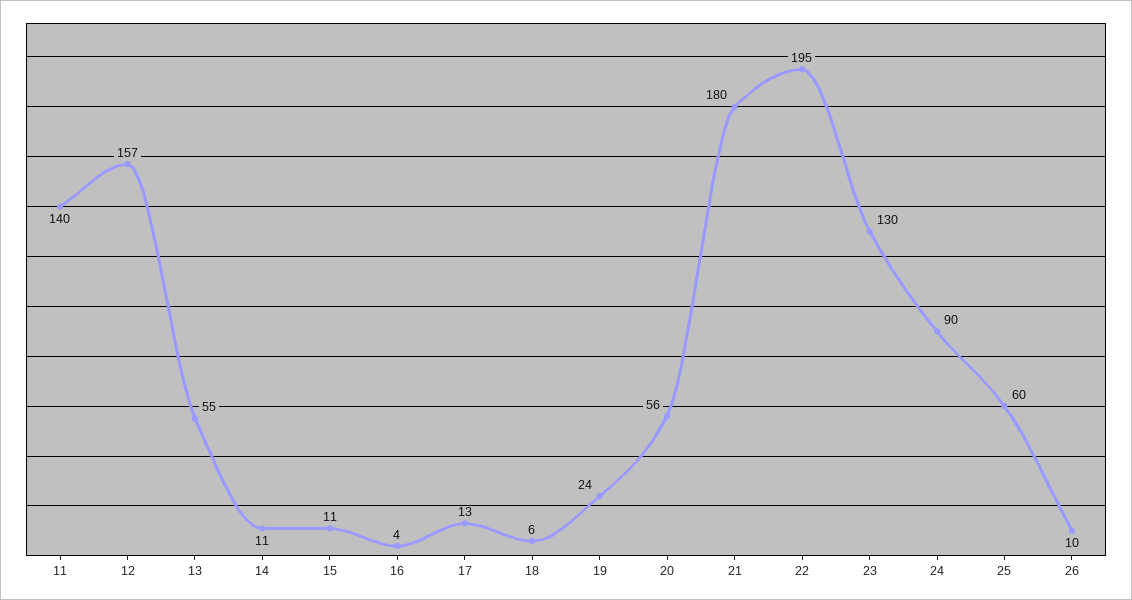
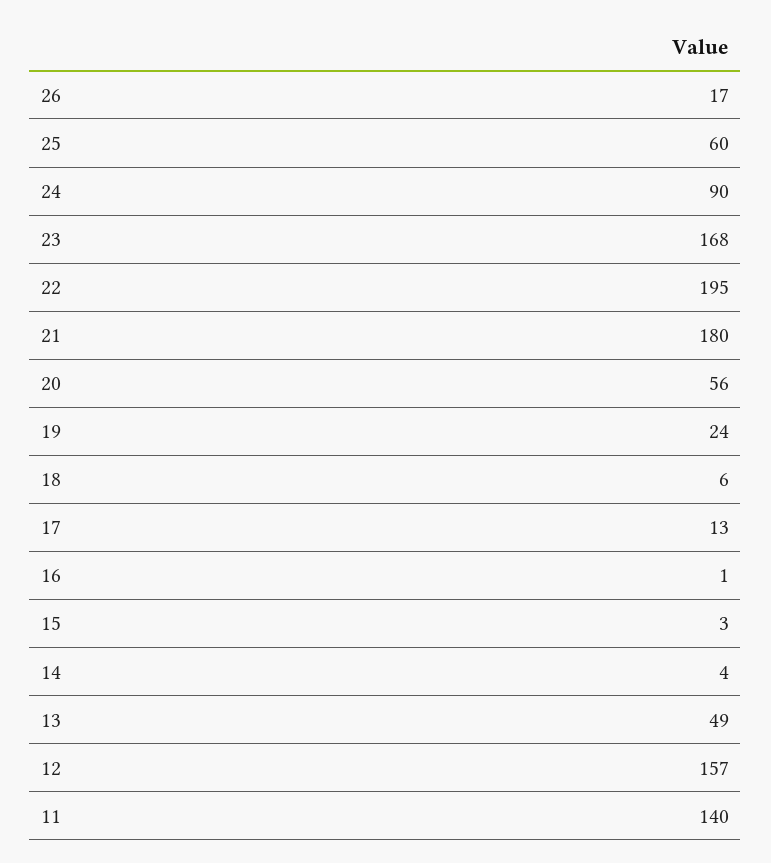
  {
    "11": 140,
    "12": 157,
-   "13": 55,
+   "13": 49,
-   "14": 11,
+   "14": 4,
-   "15": 11,
+   "15": 3,
-   "16": 4,
+   "16": 1,
    "17": 13,
    "18": 6,
    "19": 24,
    "20": 56,
    "21": 180,
    "22": 195,
-   "23": 130,
+   "23": 168,
    "24": 90,
    "25": 60,
-   "26": 10
+   "26": 17
  }

